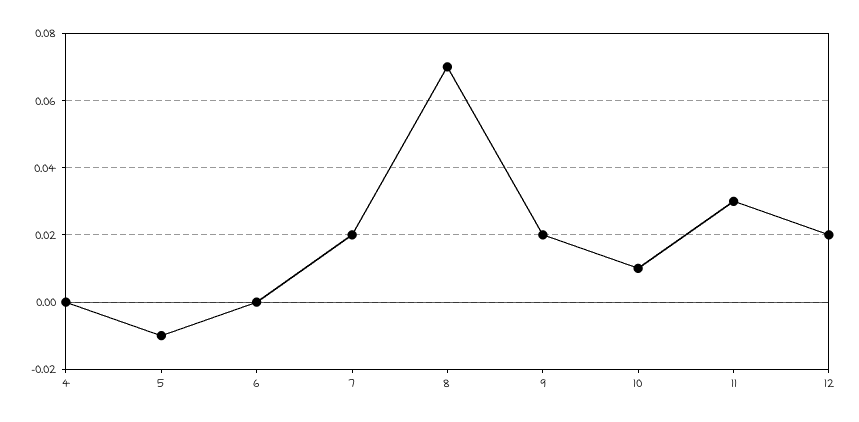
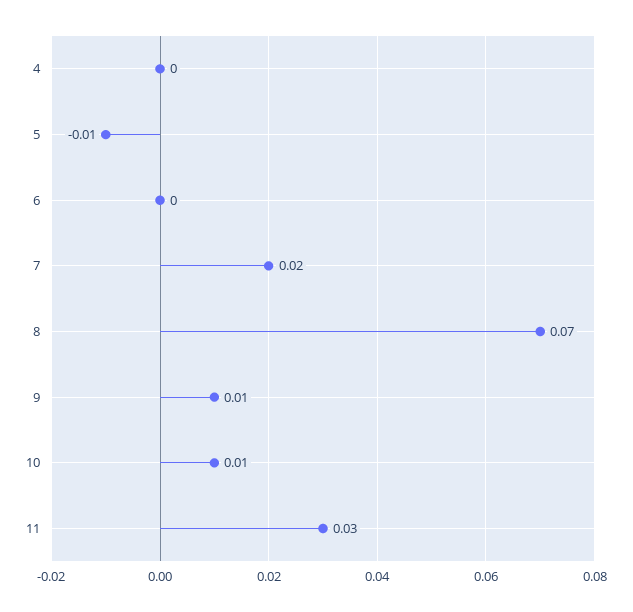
  {
    "4": 0,
    "5": -0.01,
    "6": 0,
    "7": 0.02,
    "8": 0.07,
-   "9": 0.02,
+   "9": 0.01,
    "10": 0.01,
-   "11": 0.03,
+   "11": 0.03
-   "12": 0.02
  }

